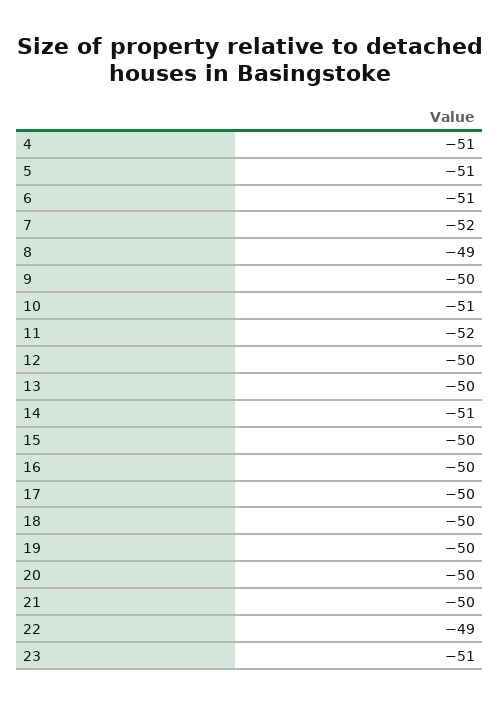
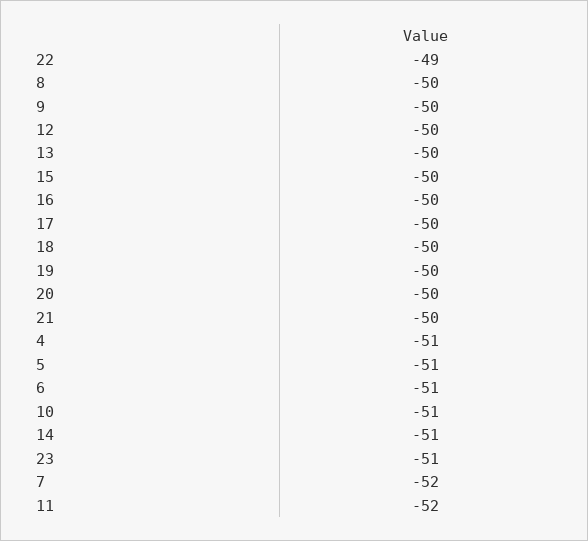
  {
    "4": -51,
    "5": -51,
    "6": -51,
    "7": -52,
-   "8": -49,
+   "8": -50,
    "9": -50,
    "10": -51,
    "11": -52,
    "12": -50,
    "13": -50,
    "14": -51,
    "15": -50,
    "16": -50,
    "17": -50,
    "18": -50,
    "19": -50,
    "20": -50,
    "21": -50,
    "22": -49,
    "23": -51
  }

